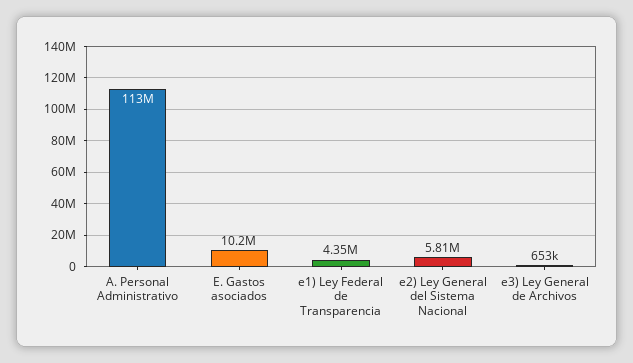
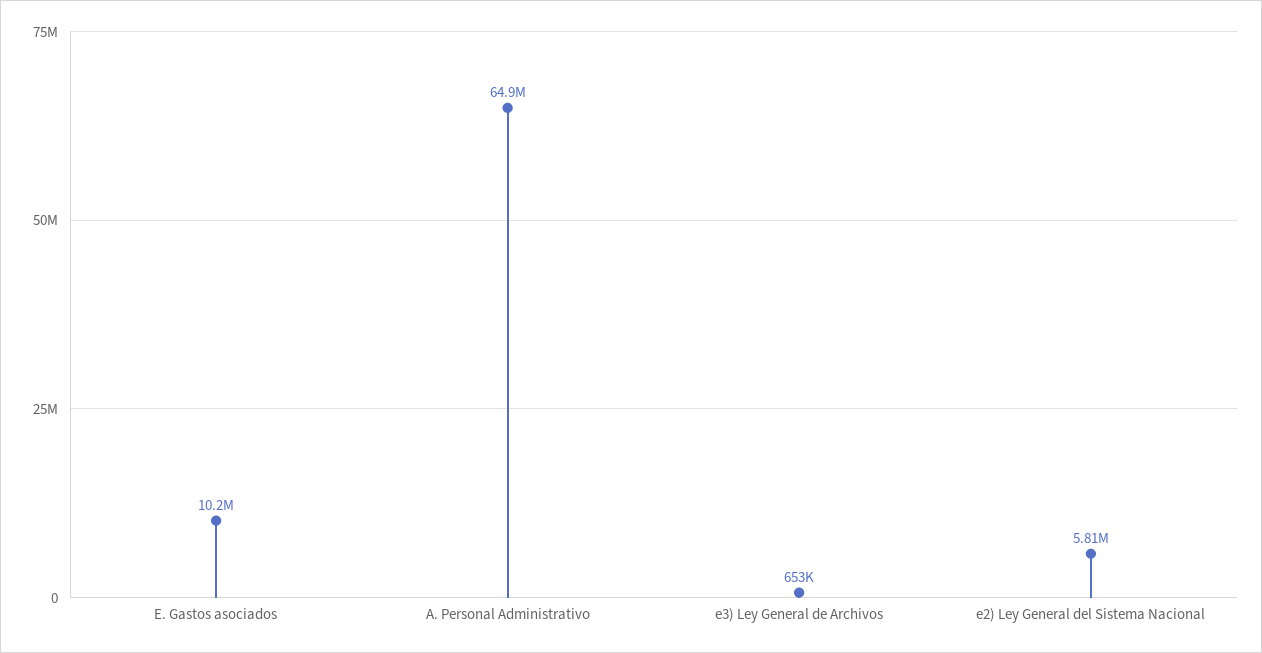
  {
-   "A. Personal Administrativo": 113000000,
+   "A. Personal Administrativo": 64900000,
    "E. Gastos asociados": 10200000,
-   "e1) Ley Federal de Transparencia": 4350000,
    "e2) Ley General del Sistema Nacional": 5810000,
    "e3) Ley General de Archivos": 653000
  }

